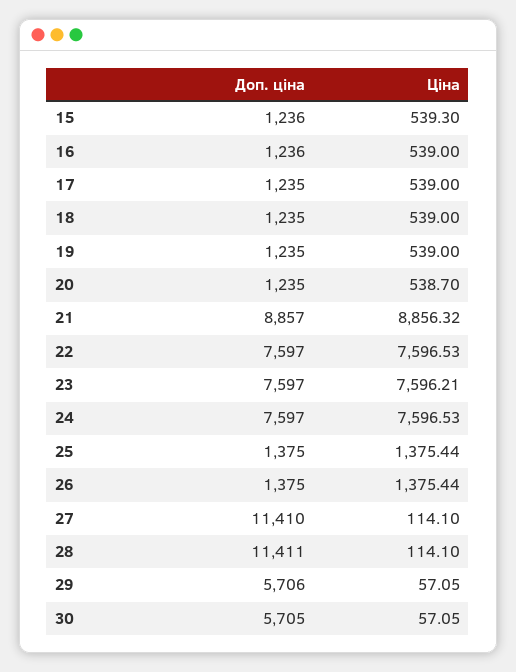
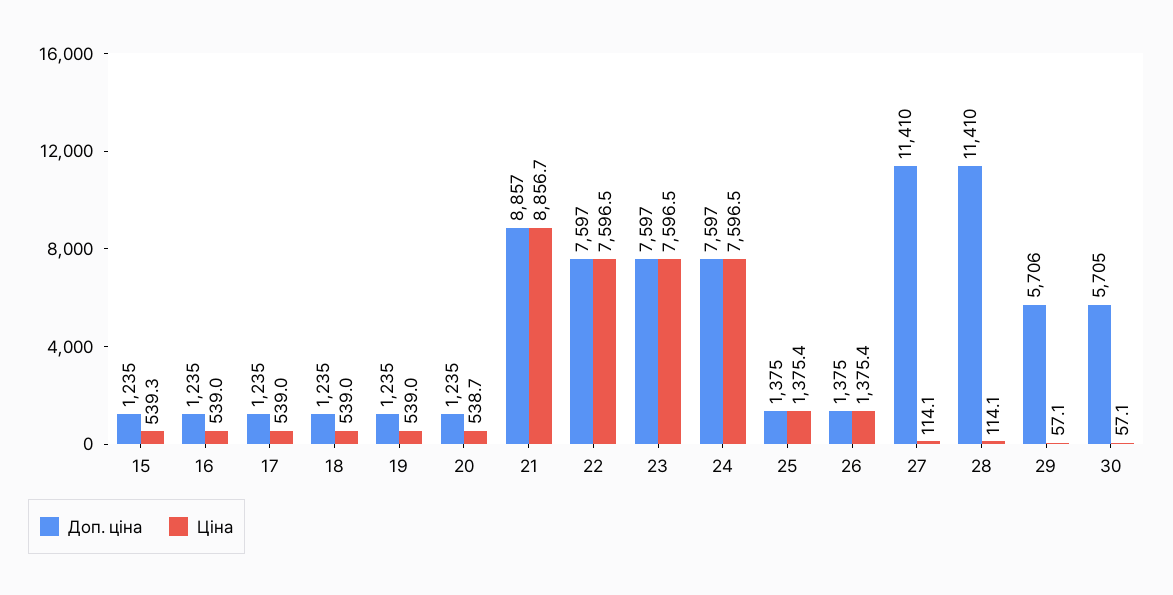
  {
    "Доп. ціна": {
-     "15": 1236,
+     "15": 1235,
-     "16": 1236,
+     "16": 1235,
      "17": 1235,
      "18": 1235,
      "19": 1235,
      "20": 1235,
      "21": 8857,
      "22": 7597,
      "23": 7597,
      "24": 7597,
      "25": 1375,
      "26": 1375,
      "27": 11410,
-     "28": 11411,
+     "28": 11410,
      "29": 5706,
      "30": 5705
    },
    "Ціна": {
      "15": 539.3,
      "16": 539,
      "17": 539,
      "18": 539,
      "19": 539,
      "20": 538.7,
-     "21": 8856.32,
+     "21": 8856.7,
      "22": 7596.53,
-     "23": 7596.21,
+     "23": 7596.5,
      "24": 7596.53,
      "25": 1375.44,
      "26": 1375.44,
      "27": 114.1,
      "28": 114.1,
      "29": 57.05,
      "30": 57.05
    }
  }

